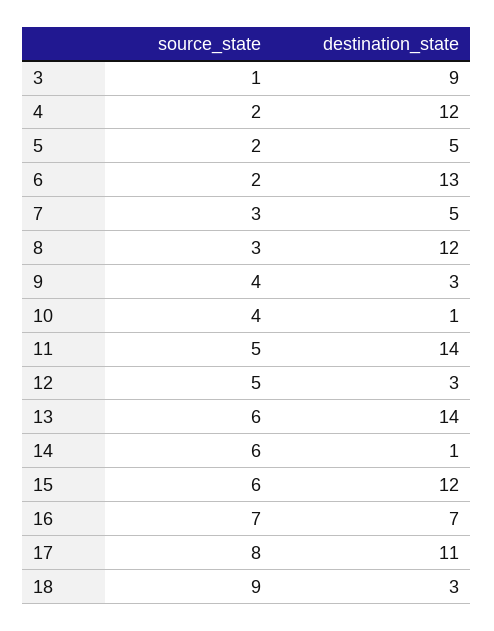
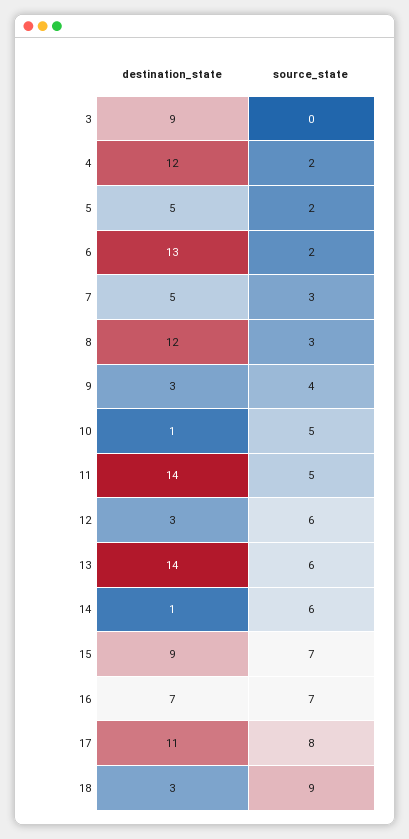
  {
    "source_state": {
-     "3": 1,
+     "3": 0,
      "4": 2,
      "5": 2,
      "6": 2,
      "7": 3,
      "8": 3,
      "9": 4,
-     "10": 4,
+     "10": 5,
      "11": 5,
-     "12": 5,
+     "12": 6,
      "13": 6,
      "14": 6,
-     "15": 6,
+     "15": 7,
      "16": 7,
      "17": 8,
      "18": 9
    },
    "destination_state": {
      "3": 9,
      "4": 12,
      "5": 5,
      "6": 13,
      "7": 5,
      "8": 12,
      "9": 3,
      "10": 1,
      "11": 14,
      "12": 3,
      "13": 14,
      "14": 1,
-     "15": 12,
+     "15": 9,
      "16": 7,
      "17": 11,
      "18": 3
    }
  }

